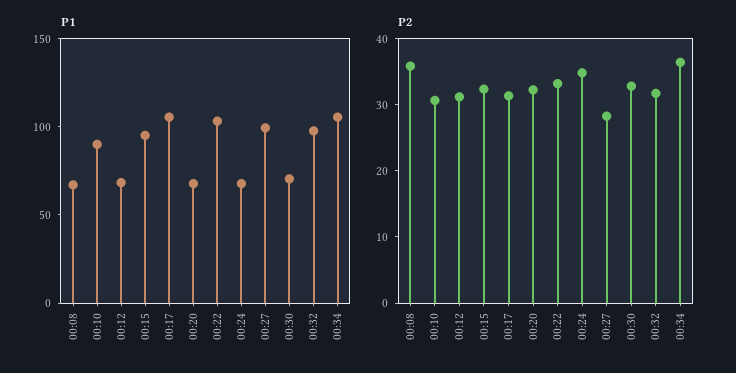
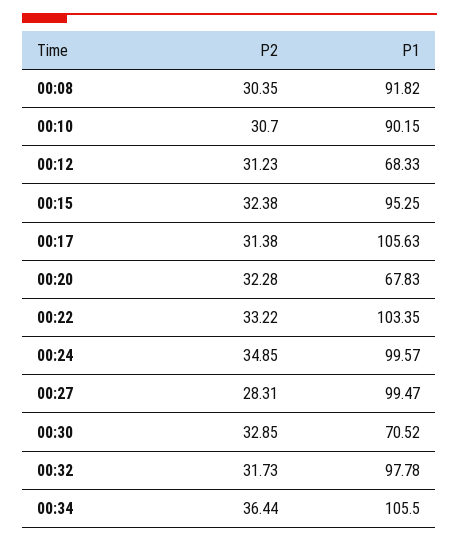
  {
    "P1": {
-     "00:08": 70,
+     "00:08": 91.82,
      "00:10": 90.15,
      "00:12": 68.33,
      "00:15": 95.25,
      "00:17": 105.63,
      "00:20": 67.83,
      "00:22": 103.35,
-     "00:24": 70,
+     "00:24": 99.57,
      "00:27": 99.47,
      "00:30": 70.52,
      "00:32": 97.78,
      "00:34": 105.5
    },
    "P2": {
-     "00:08": 36,
+     "00:08": 30.35,
      "00:10": 30.7,
      "00:12": 31.23,
      "00:15": 32.38,
      "00:17": 31.38,
      "00:20": 32.28,
      "00:22": 33.22,
      "00:24": 34.85,
      "00:27": 28.31,
      "00:30": 32.85,
      "00:32": 31.73,
      "00:34": 36.44
    }
  }

